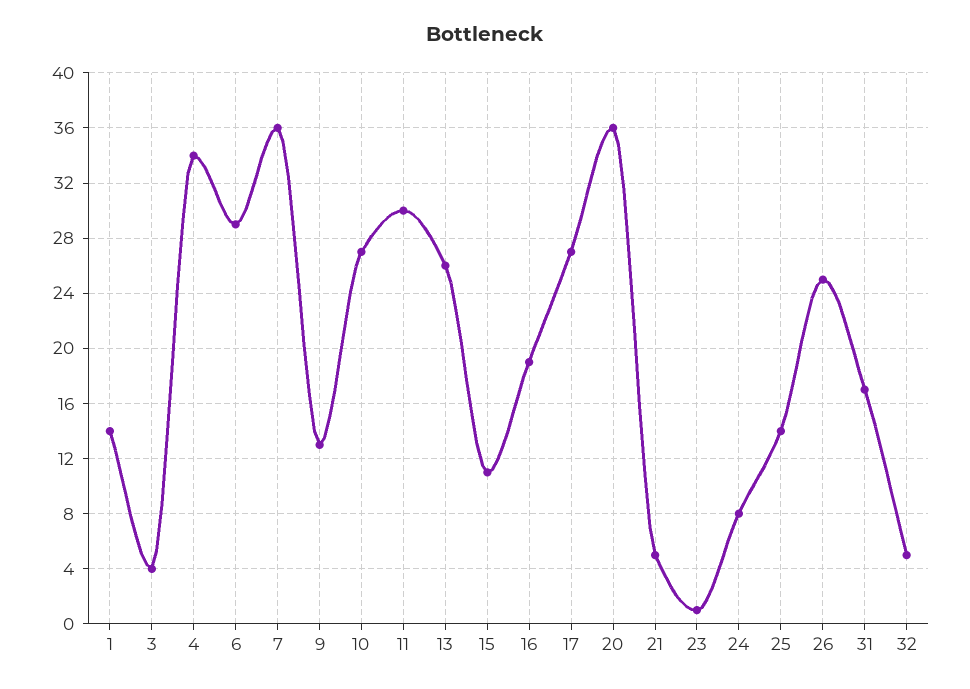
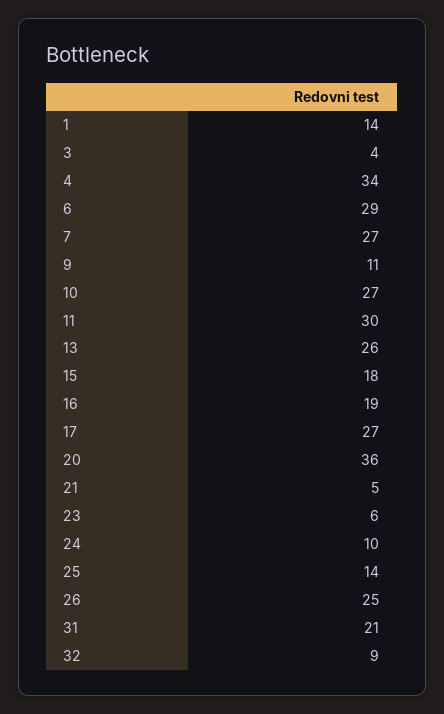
  {
    "1": 14,
    "3": 4,
    "4": 34,
    "6": 29,
-   "7": 36,
+   "7": 27,
-   "9": 13,
+   "9": 11,
    "10": 27,
    "11": 30,
    "13": 26,
-   "15": 11,
+   "15": 18,
    "16": 19,
    "17": 27,
    "20": 36,
    "21": 5,
-   "23": 1,
+   "23": 6,
-   "24": 8,
+   "24": 10,
    "25": 14,
    "26": 25,
-   "31": 17,
+   "31": 21,
-   "32": 5
+   "32": 9
  }

